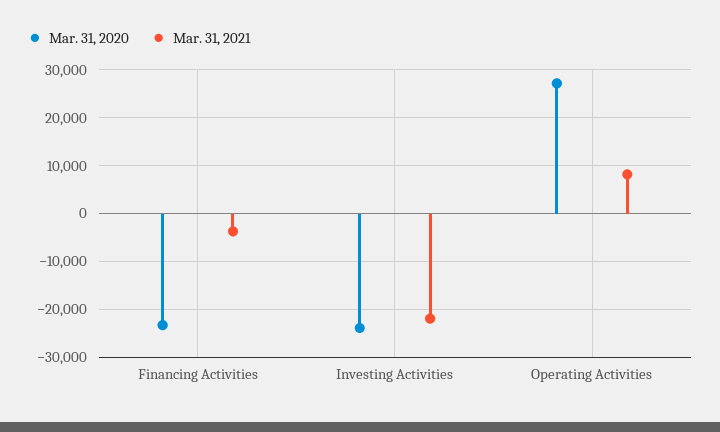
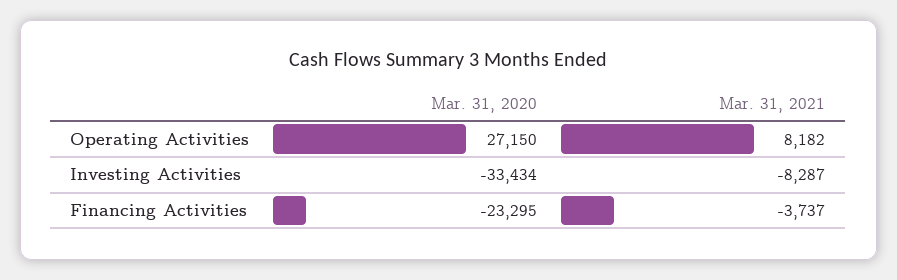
  {
    "Mar. 31, 2020": {
      "Financing Activities": -23295,
-     "Investing Activities": -24000,
+     "Investing Activities": -33434,
      "Operating Activities": 27150
    },
    "Mar. 31, 2021": {
      "Financing Activities": -3737,
-     "Investing Activities": -22000,
+     "Investing Activities": -8287,
      "Operating Activities": 8182
    }
  }

